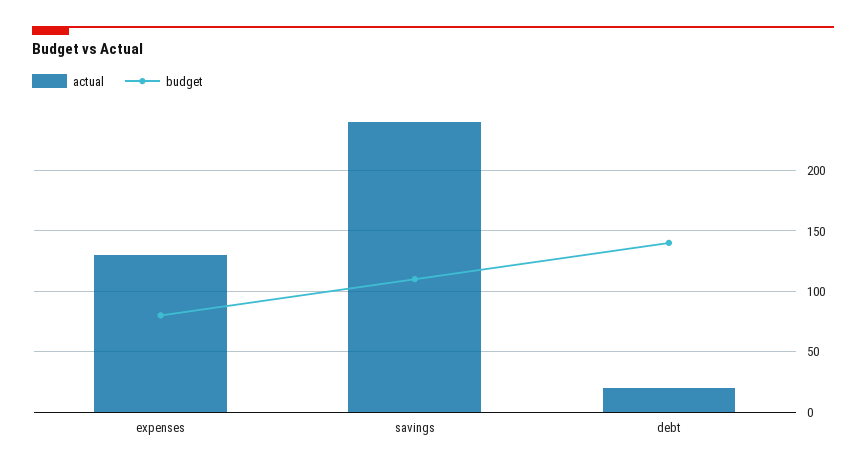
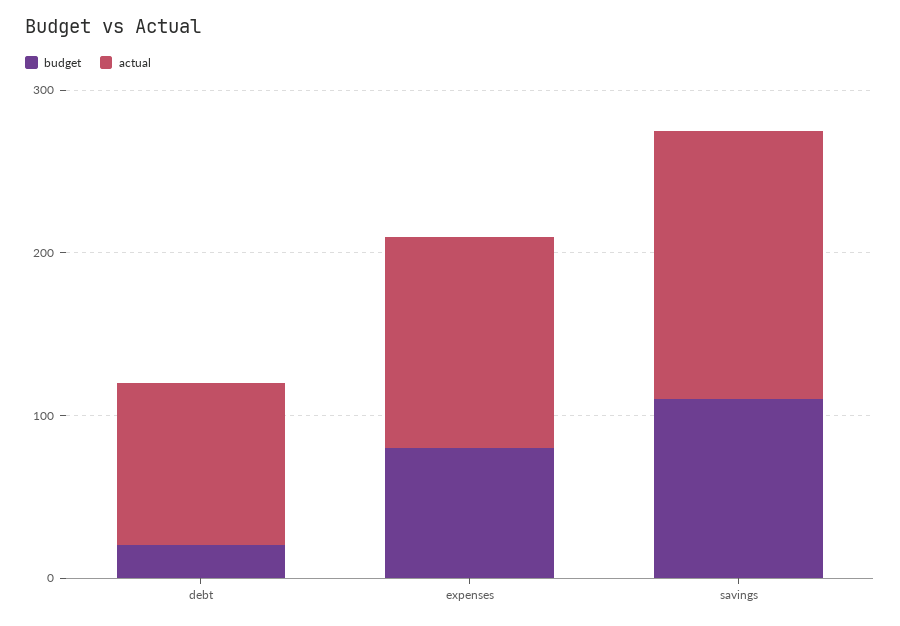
  {
    "actual": {
      "expenses": 130,
-     "savings": 240,
+     "savings": 160,
-     "debt": 20
+     "debt": 100
    },
    "budget": {
      "expenses": 80,
      "savings": 110,
-     "debt": 140
+     "debt": 20
    }
  }

